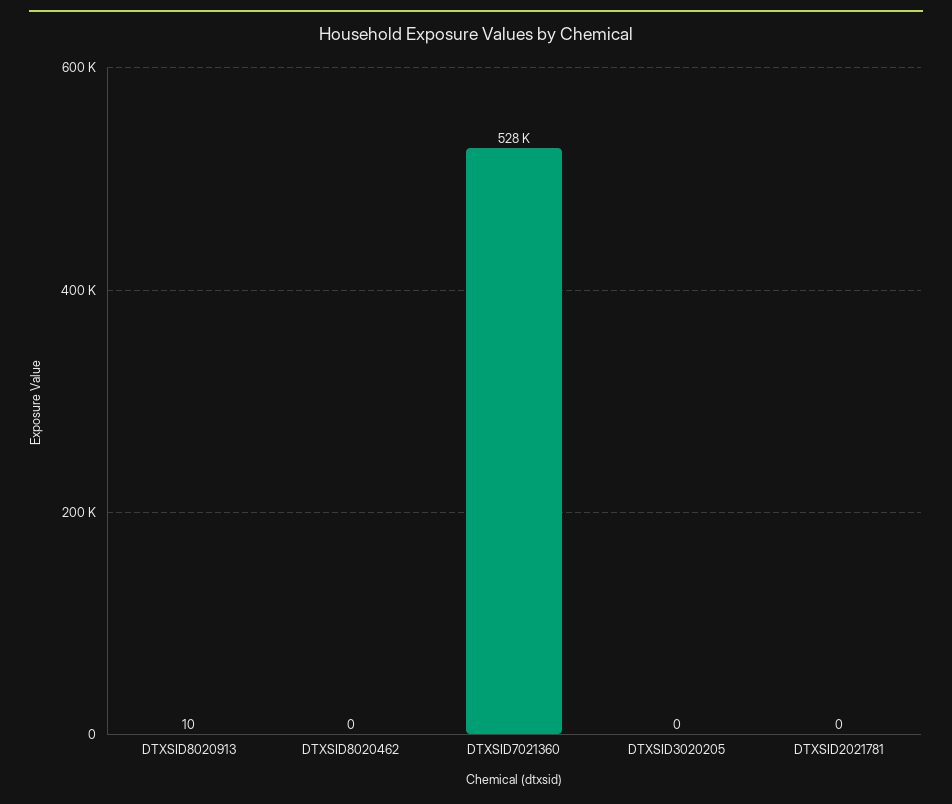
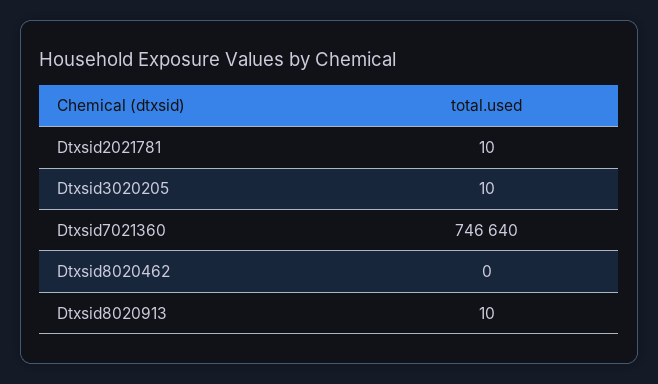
  {
    "DTXSID8020913": 10,
    "DTXSID8020462": 0,
-   "DTXSID7021360": 528000,
+   "DTXSID7021360": 746640,
-   "DTXSID3020205": 0,
+   "DTXSID3020205": 10,
-   "DTXSID2021781": 0
+   "DTXSID2021781": 10
  }

